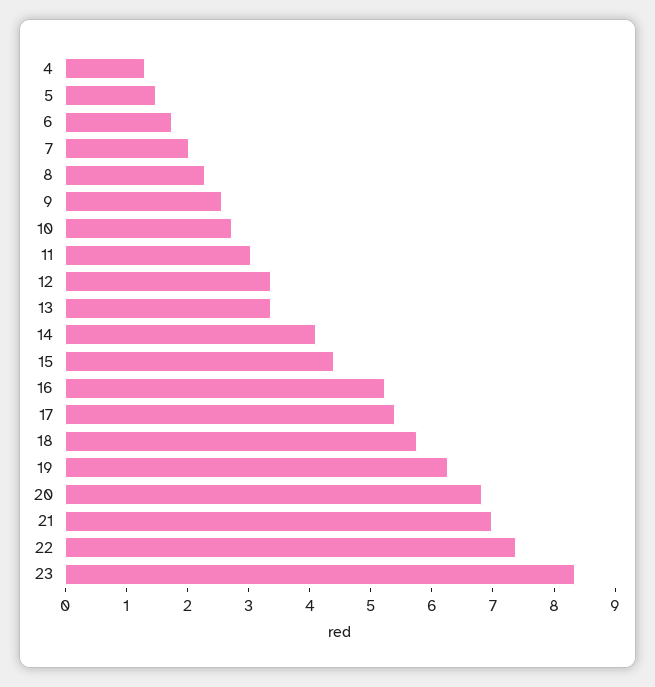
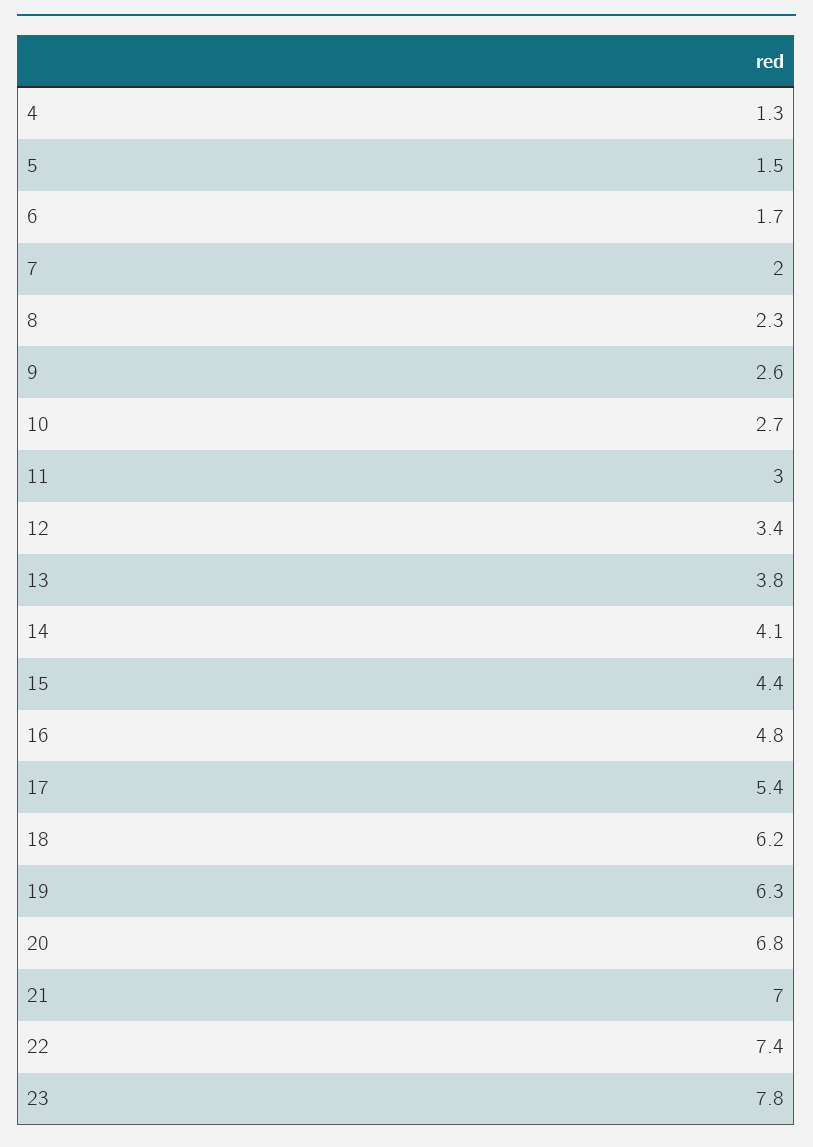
  {
    "4": 1.3,
    "5": 1.5,
    "6": 1.7,
    "7": 2,
    "8": 2.3,
    "9": 2.6,
    "10": 2.7,
    "11": 3,
    "12": 3.4,
-   "13": 3.4,
+   "13": 3.8,
    "14": 4.1,
    "15": 4.4,
-   "16": 5.2,
+   "16": 4.8,
    "17": 5.4,
-   "18": 5.8,
+   "18": 6.2,
    "19": 6.3,
    "20": 6.8,
    "21": 7,
    "22": 7.4,
-   "23": 8.4
+   "23": 7.8
  }

